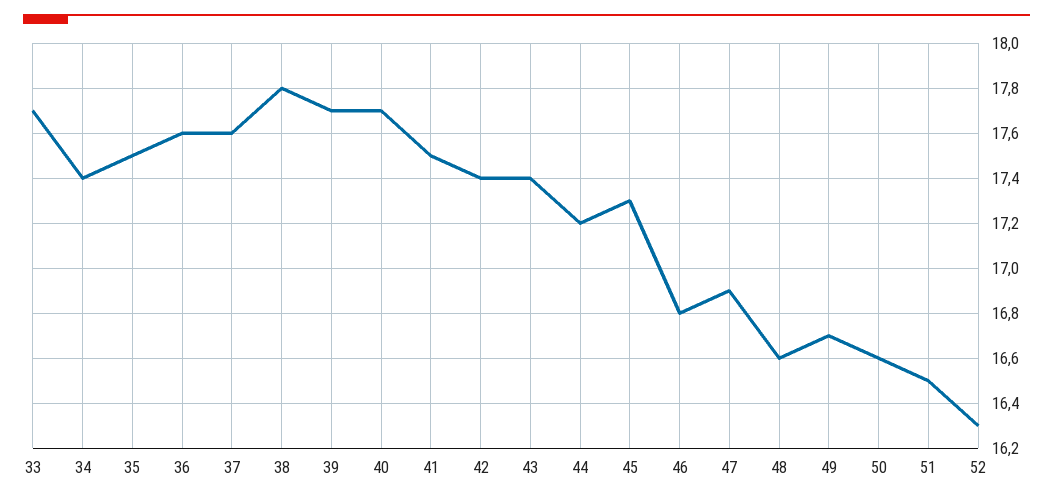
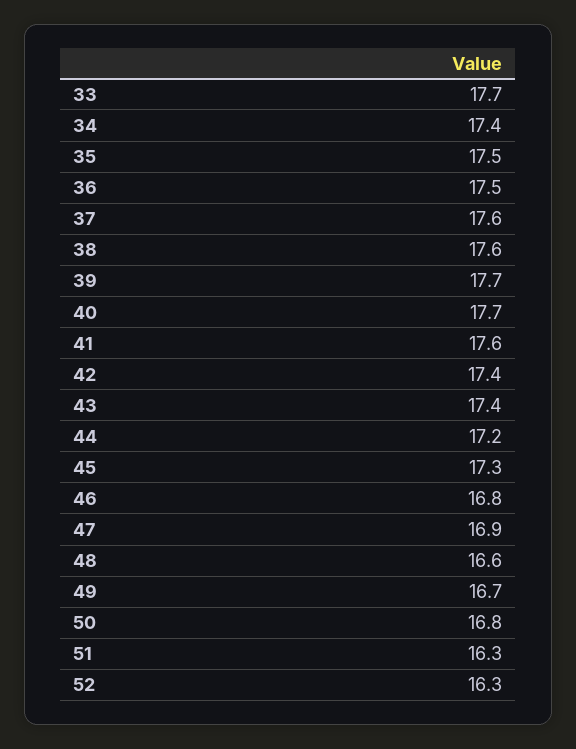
  {
    "33": 17.7,
    "34": 17.4,
    "35": 17.5,
-   "36": 17.6,
+   "36": 17.5,
    "37": 17.6,
-   "38": 17.8,
+   "38": 17.6,
    "39": 17.7,
    "40": 17.7,
-   "41": 17.5,
+   "41": 17.6,
    "42": 17.4,
    "43": 17.4,
    "44": 17.2,
    "45": 17.3,
    "46": 16.8,
    "47": 16.9,
    "48": 16.6,
    "49": 16.7,
-   "50": 16.6,
+   "50": 16.8,
-   "51": 16.5,
+   "51": 16.3,
    "52": 16.3
  }

